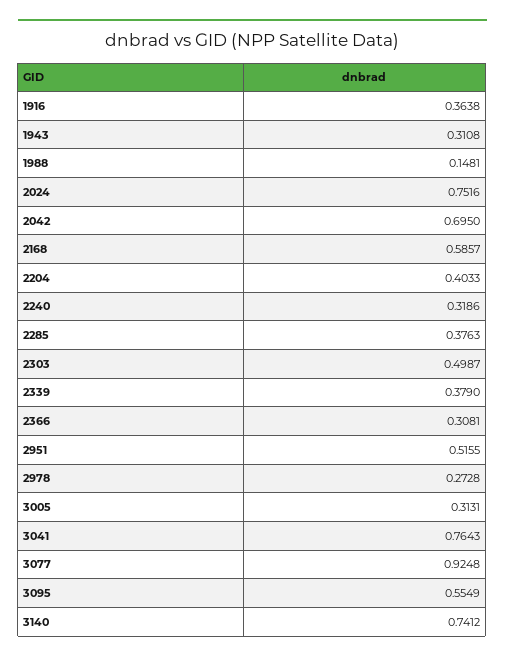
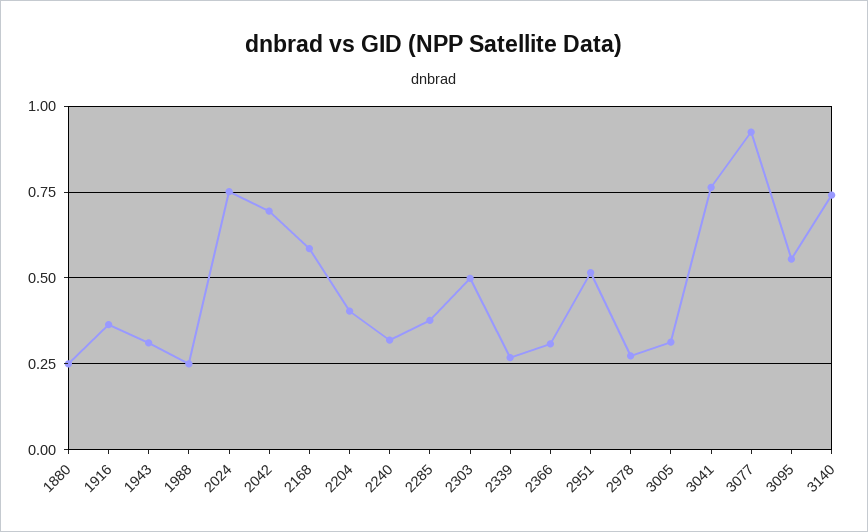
  {
    "1916": 0.3638,
    "1943": 0.3108,
-   "1988": 0.1481,
+   "1988": 0.25,
    "2024": 0.7516,
    "2042": 0.695,
    "2168": 0.5857,
    "2204": 0.4033,
    "2240": 0.3186,
    "2285": 0.3763,
    "2303": 0.4987,
-   "2339": 0.379,
+   "2339": 0.275,
    "2366": 0.3081,
    "2951": 0.5155,
    "2978": 0.2728,
    "3005": 0.3131,
    "3041": 0.7643,
    "3077": 0.9248,
    "3095": 0.5549,
-   "3140": 0.7412
+   "3140": 0.7412,
+   "1880": 0.25
  }

